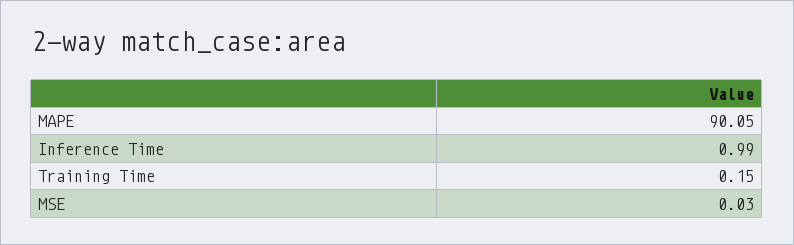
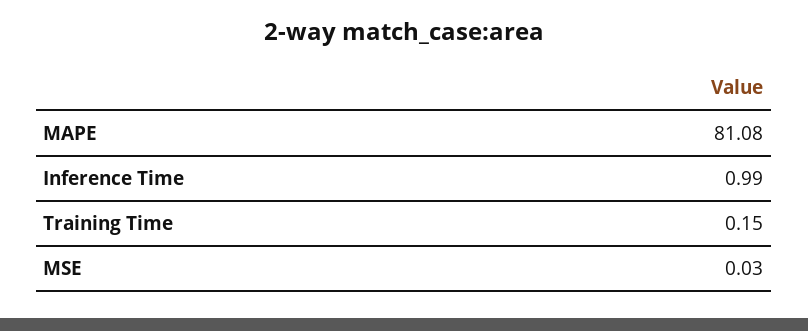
  {
-   "MAPE": 90.05,
+   "MAPE": 81.08,
    "Inference Time": 0.99,
    "Training Time": 0.15,
    "MSE": 0.03
  }

